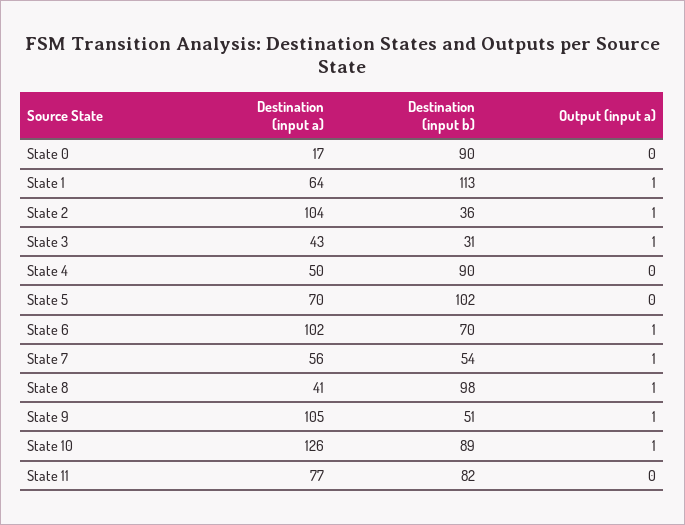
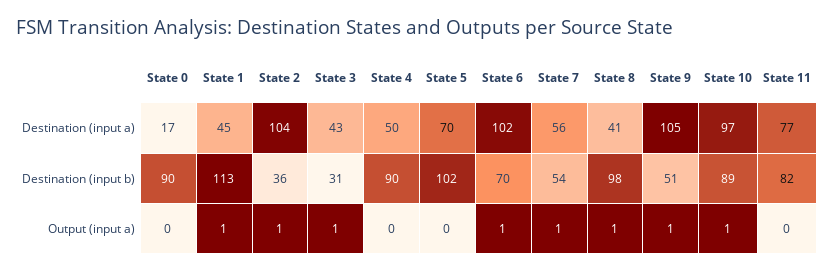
  {
    "Destination (input a)": {
      "State 0": 17,
-     "State 1": 64,
+     "State 1": 45,
      "State 2": 104,
      "State 3": 43,
      "State 4": 50,
      "State 5": 70,
      "State 6": 102,
      "State 7": 56,
      "State 8": 41,
      "State 9": 105,
-     "State 10": 126,
+     "State 10": 97,
      "State 11": 77
    },
    "Destination (input b)": {
      "State 0": 90,
      "State 1": 113,
      "State 2": 36,
      "State 3": 31,
      "State 4": 90,
      "State 5": 102,
      "State 6": 70,
      "State 7": 54,
      "State 8": 98,
      "State 9": 51,
      "State 10": 89,
      "State 11": 82
    },
    "Output (input a)": {
      "State 0": 0,
      "State 1": 1,
      "State 2": 1,
      "State 3": 1,
      "State 4": 0,
      "State 5": 0,
      "State 6": 1,
      "State 7": 1,
      "State 8": 1,
      "State 9": 1,
      "State 10": 1,
      "State 11": 0
    }
  }

